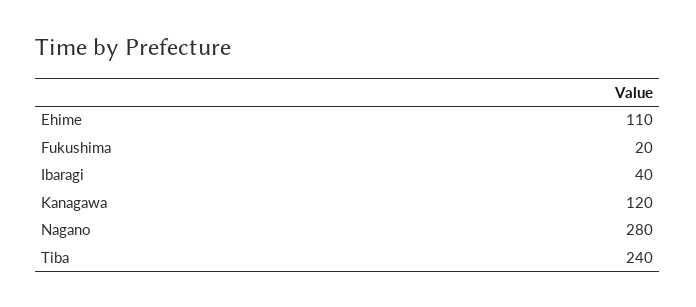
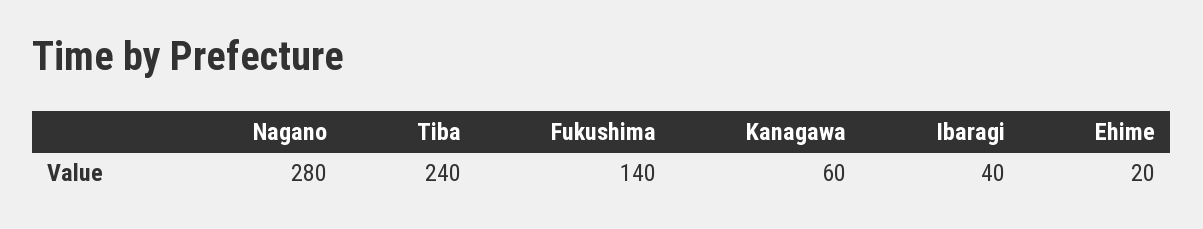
  {
-   "Ehime": 110,
+   "Ehime": 20,
-   "Fukushima": 20,
+   "Fukushima": 140,
    "Ibaragi": 40,
-   "Kanagawa": 120,
+   "Kanagawa": 60,
    "Nagano": 280,
    "Tiba": 240
  }

